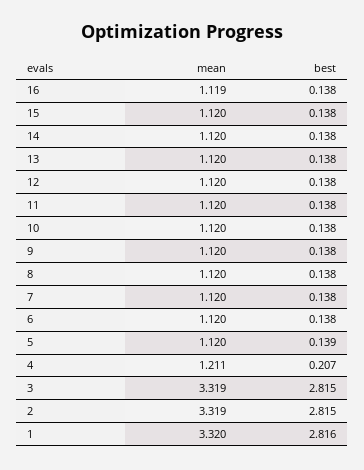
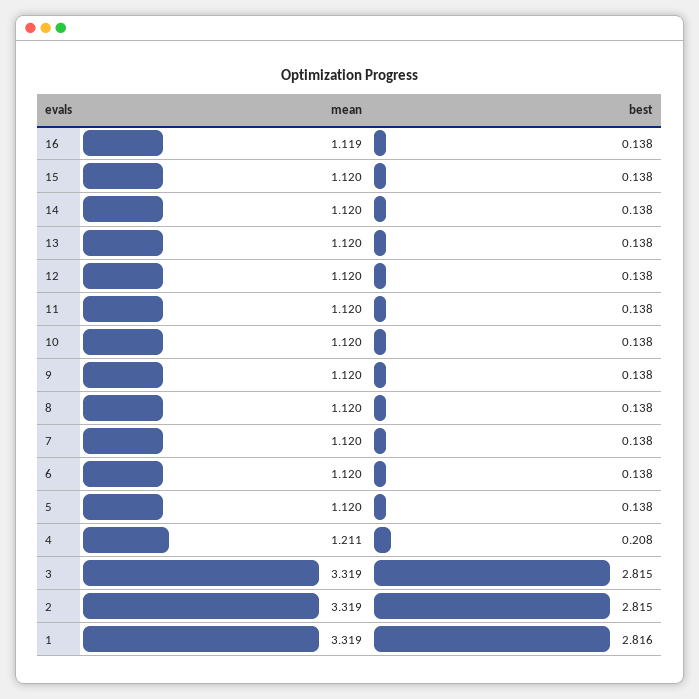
  {
    "mean": {
      "16": 1.119,
      "15": 1.12,
      "14": 1.12,
      "13": 1.12,
      "12": 1.12,
      "11": 1.12,
      "10": 1.12,
      "9": 1.12,
      "8": 1.12,
      "7": 1.12,
      "6": 1.12,
      "5": 1.12,
      "4": 1.211,
      "3": 3.319,
      "2": 3.319,
-     "1": 3.32
+     "1": 3.319
    },
    "best": {
      "16": 0.138,
      "15": 0.138,
      "14": 0.138,
      "13": 0.138,
      "12": 0.138,
      "11": 0.138,
      "10": 0.138,
      "9": 0.138,
      "8": 0.138,
      "7": 0.138,
      "6": 0.138,
-     "5": 0.139,
+     "5": 0.138,
-     "4": 0.207,
+     "4": 0.208,
      "3": 2.815,
      "2": 2.815,
      "1": 2.816
    }
  }

